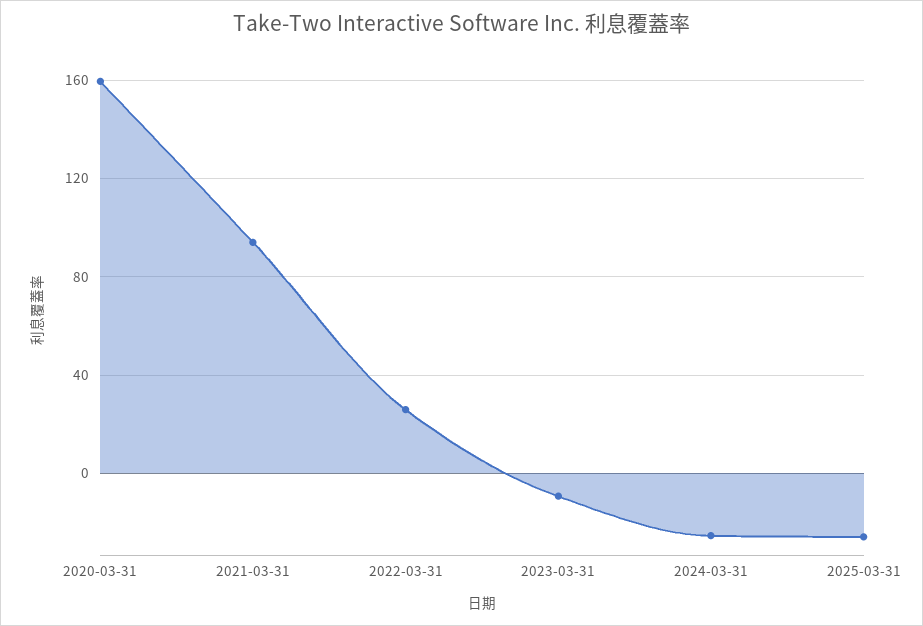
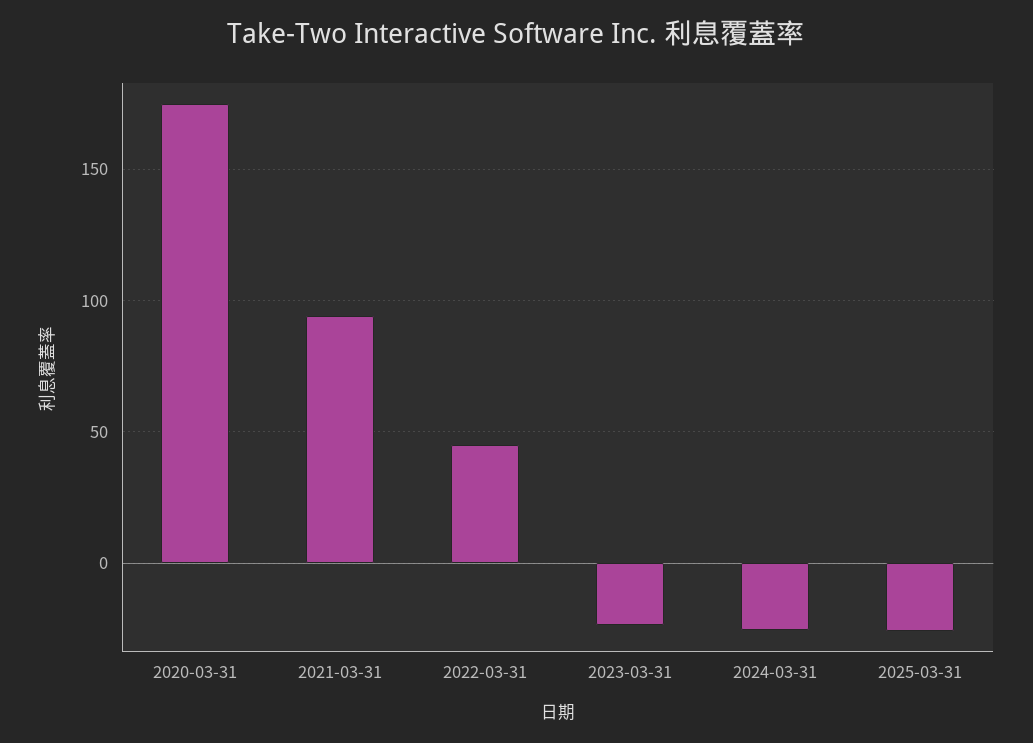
  {
-   "2020-03-31": 160,
+   "2020-03-31": 175,
    "2021-03-31": 95,
-   "2022-03-31": 25,
+   "2022-03-31": 45,
-   "2023-03-31": -10,
+   "2023-03-31": -25,
    "2024-03-31": -25,
    "2025-03-31": -25
  }

